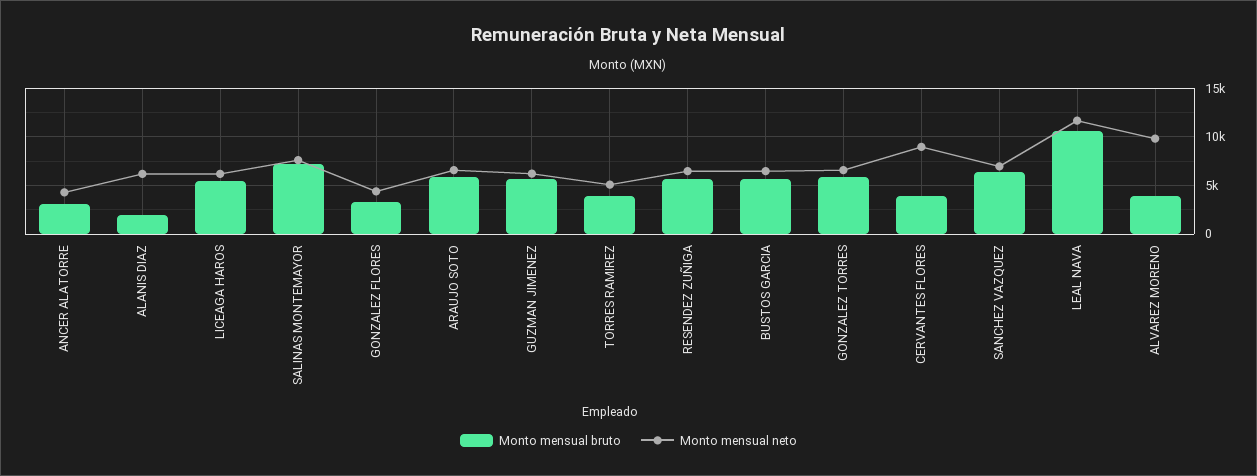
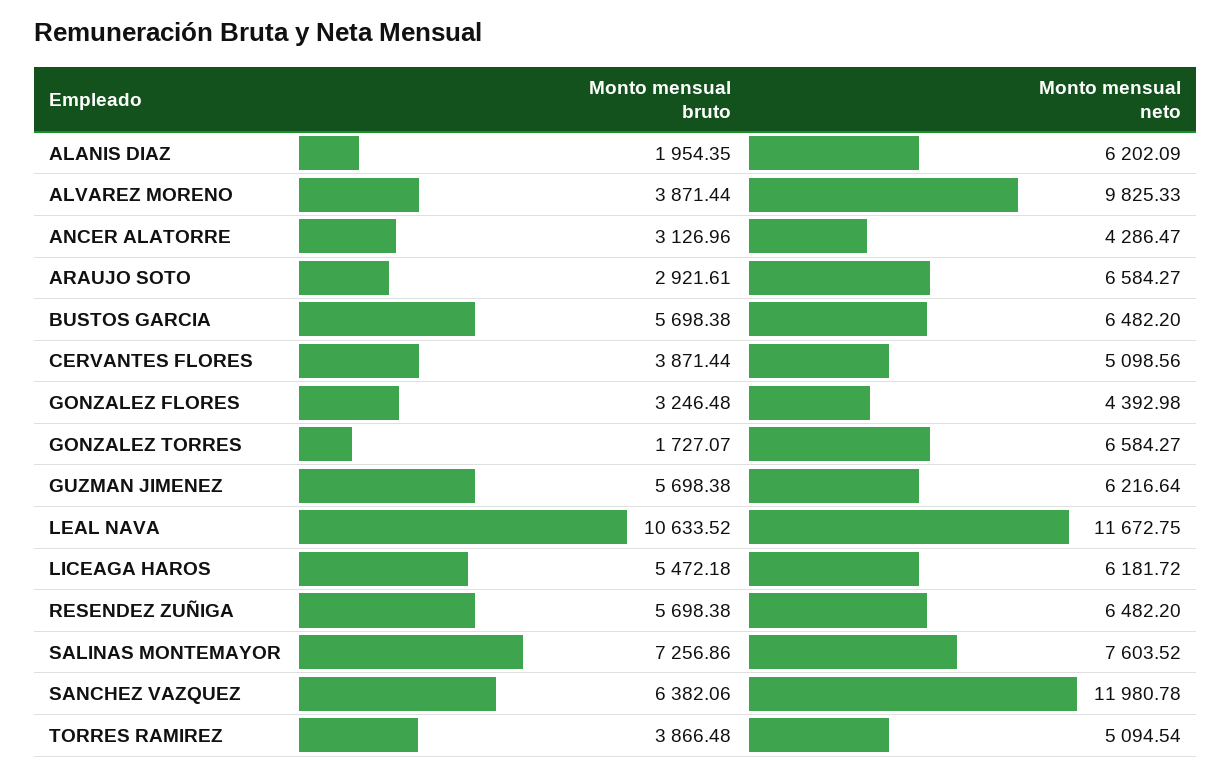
  {
    "Monto mensual bruto": {
      "ANCER ALATORRE": 3126.96,
      "ALANIS DIAZ": 1954.35,
      "LICEAGA HAROS": 5472.18,
      "SALINAS MONTEMAYOR": 7256.86,
      "GONZALEZ FLORES": 3246.48,
-     "ARAUJO SOTO": 6000,
+     "ARAUJO SOTO": 2921.61,
      "GUZMAN JIMENEZ": 5698.38,
      "TORRES RAMIREZ": 3866.48,
      "RESENDEZ ZUÑIGA": 5698.38,
      "BUSTOS GARCIA": 5698.38,
-     "GONZALEZ TORRES": 6000,
+     "GONZALEZ TORRES": 1727.07,
      "CERVANTES FLORES": 3871.44,
      "SANCHEZ VAZQUEZ": 6382.06,
      "LEAL NAVA": 10633.52,
      "ALVAREZ MORENO": 3871.44
    },
    "Monto mensual neto": {
      "ANCER ALATORRE": 4286.47,
      "ALANIS DIAZ": 6202.09,
      "LICEAGA HAROS": 6181.72,
      "SALINAS MONTEMAYOR": 7603.52,
      "GONZALEZ FLORES": 4392.98,
      "ARAUJO SOTO": 6584.27,
      "GUZMAN JIMENEZ": 6216.64,
      "TORRES RAMIREZ": 5094.54,
      "RESENDEZ ZUÑIGA": 6482.2,
      "BUSTOS GARCIA": 6482.2,
      "GONZALEZ TORRES": 6584.27,
-     "CERVANTES FLORES": 9000,
+     "CERVANTES FLORES": 5098.56,
-     "SANCHEZ VAZQUEZ": 7000,
+     "SANCHEZ VAZQUEZ": 11980.78,
      "LEAL NAVA": 11672.75,
      "ALVAREZ MORENO": 9825.33
    }
  }

